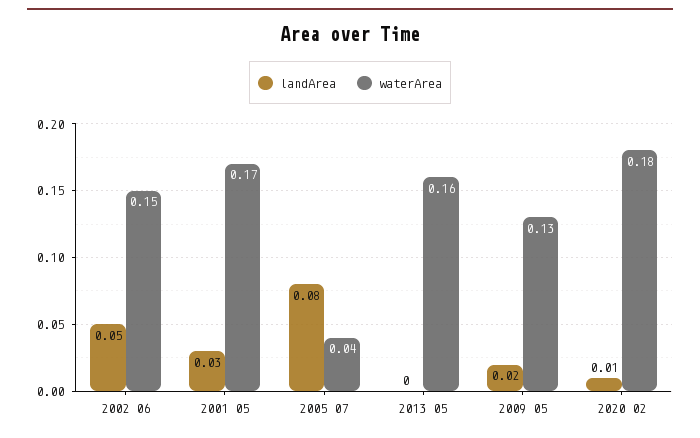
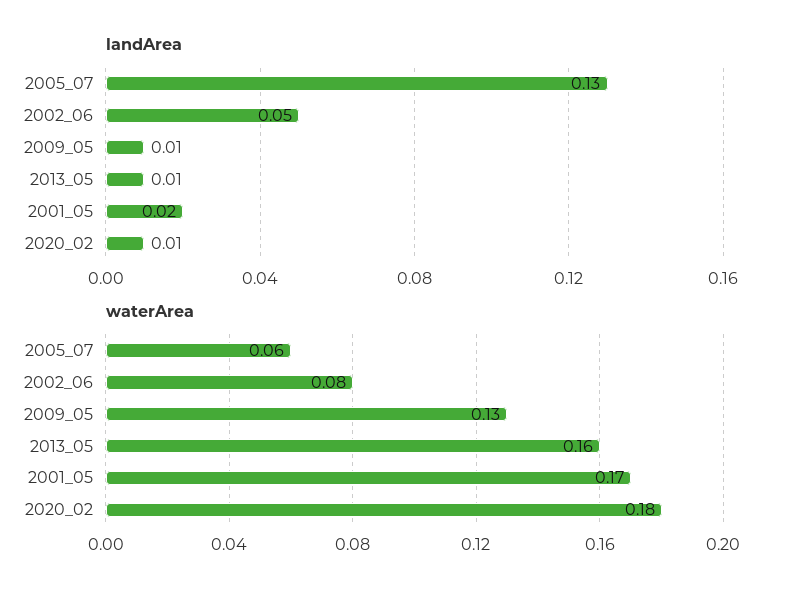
  {
    "landArea": {
      "2002 06": 0.05,
-     "2001 05": 0.03,
+     "2001 05": 0.02,
-     "2005 07": 0.08,
+     "2005 07": 0.13,
-     "2013 05": 0,
+     "2013 05": 0.01,
-     "2009 05": 0.02,
+     "2009 05": 0.01,
      "2020 02": 0.01
    },
    "waterArea": {
-     "2002 06": 0.15,
+     "2002 06": 0.08,
      "2001 05": 0.17,
-     "2005 07": 0.04,
+     "2005 07": 0.06,
      "2013 05": 0.16,
      "2009 05": 0.13,
      "2020 02": 0.18
    }
  }

